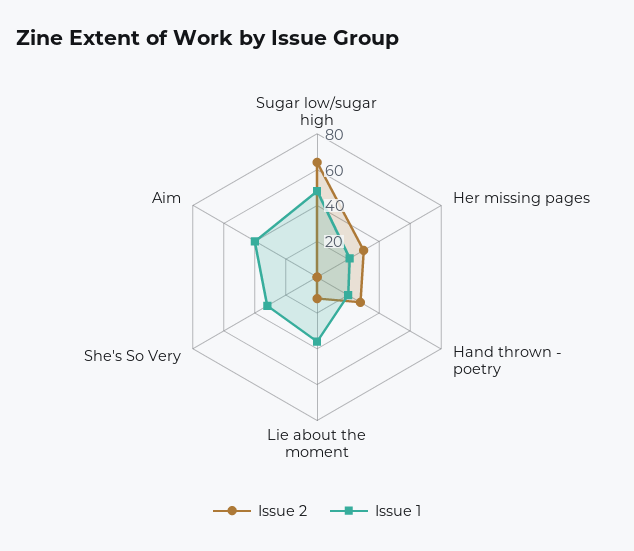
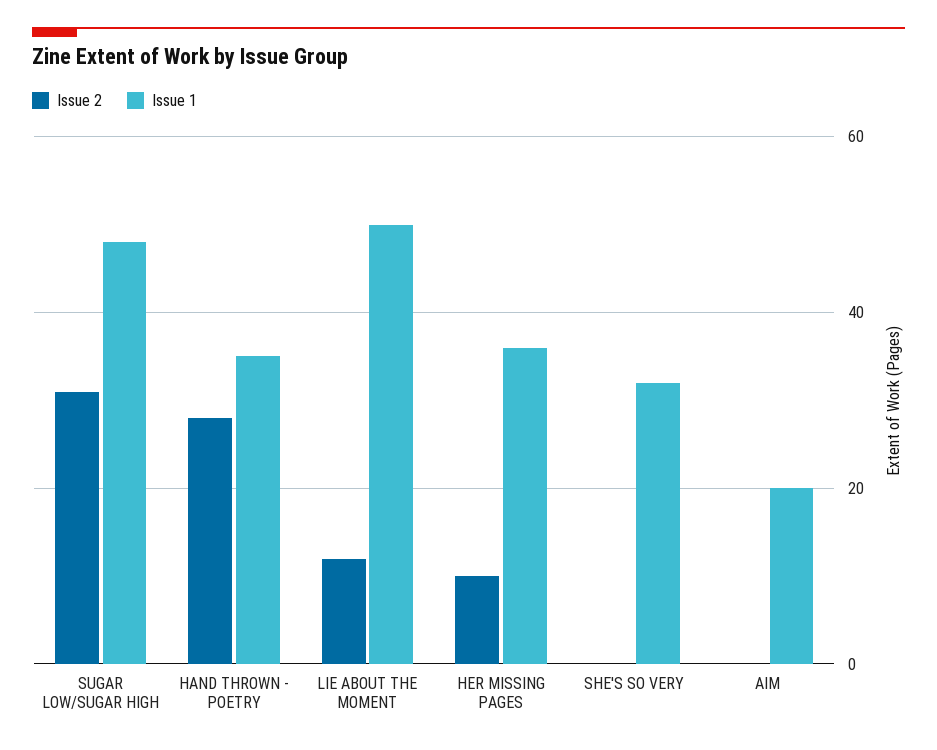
  {
    "Issue 2": {
-     "Sugar low/sugar high": 65,
+     "Sugar low/sugar high": 30,
-     "Her missing pages": 30,
+     "Her missing pages": 10,
      "Hand thrown - poetry": 30,
      "Lie about the moment": 10,
      "She's So Very": 0,
      "Aim": 0
    },
    "Issue 1": {
      "Sugar low/sugar high": 50,
-     "Her missing pages": 20,
+     "Her missing pages": 35,
-     "Hand thrown - poetry": 20,
+     "Hand thrown - poetry": 35,
-     "Lie about the moment": 35,
+     "Lie about the moment": 50,
      "She's So Very": 30,
-     "Aim": 40
+     "Aim": 20
    }
  }

